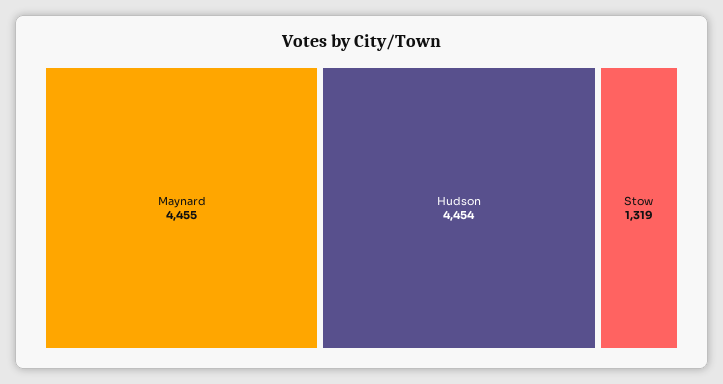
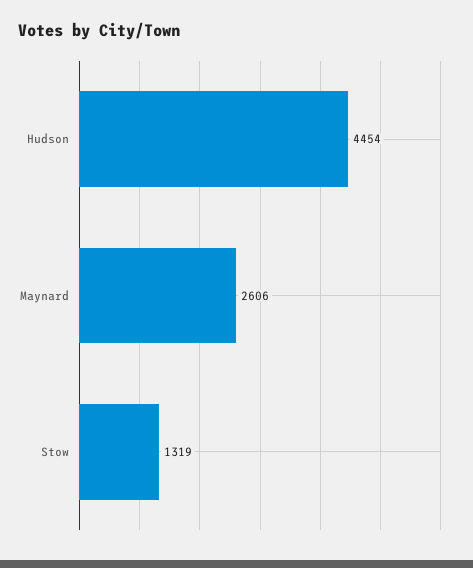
  {
-   "Maynard": 4455,
+   "Maynard": 2606,
    "Hudson": 4454,
    "Stow": 1319
  }

